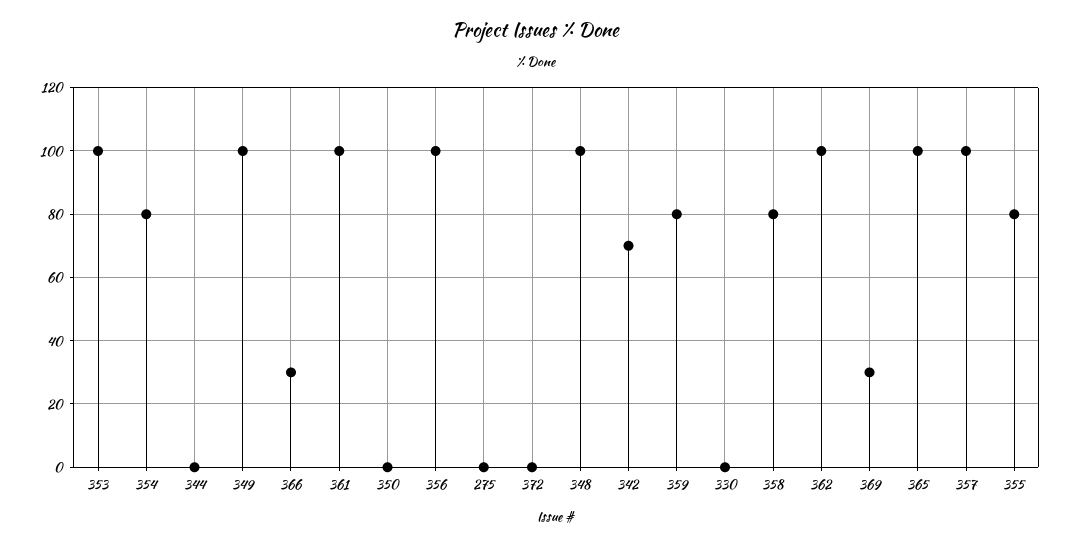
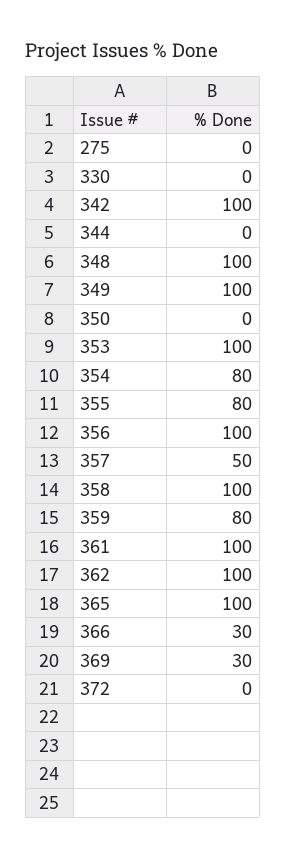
  {
    "353": 100,
    "354": 80,
    "344": 0,
    "349": 100,
    "366": 30,
    "361": 100,
    "350": 0,
    "356": 100,
    "275": 0,
    "372": 0,
    "348": 100,
-   "342": 70,
+   "342": 100,
    "359": 80,
    "330": 0,
-   "358": 80,
+   "358": 100,
    "362": 100,
    "369": 30,
    "365": 100,
-   "357": 100,
+   "357": 50,
    "355": 80
  }

